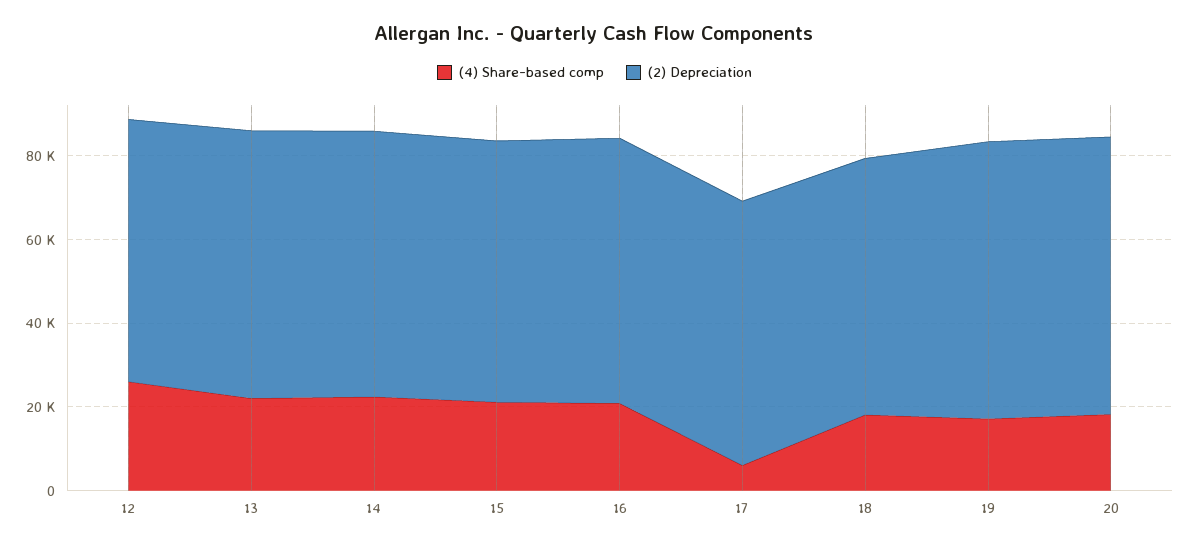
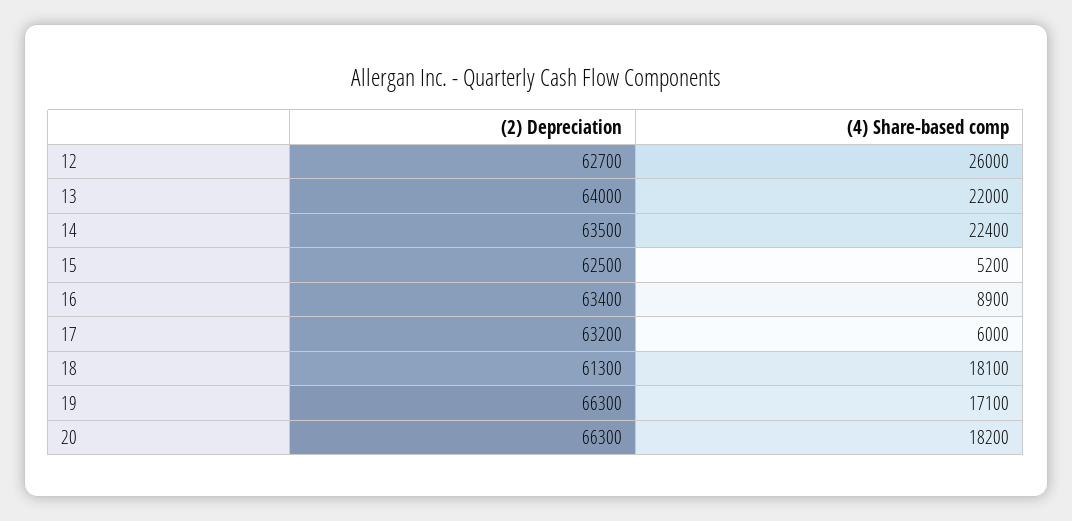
  {
    "(4) Share-based comp": {
      "12": 26000,
      "13": 22000,
      "14": 22400,
-     "15": 20000,
+     "15": 5200,
-     "16": 20000,
+     "16": 8900,
      "17": 6000,
      "18": 18100,
      "19": 17100,
      "20": 18200
    },
    "(2) Depreciation": {
      "12": 62700,
      "13": 64000,
      "14": 63500,
      "15": 62500,
      "16": 63400,
      "17": 63200,
      "18": 61300,
      "19": 66300,
      "20": 66300
    }
  }

